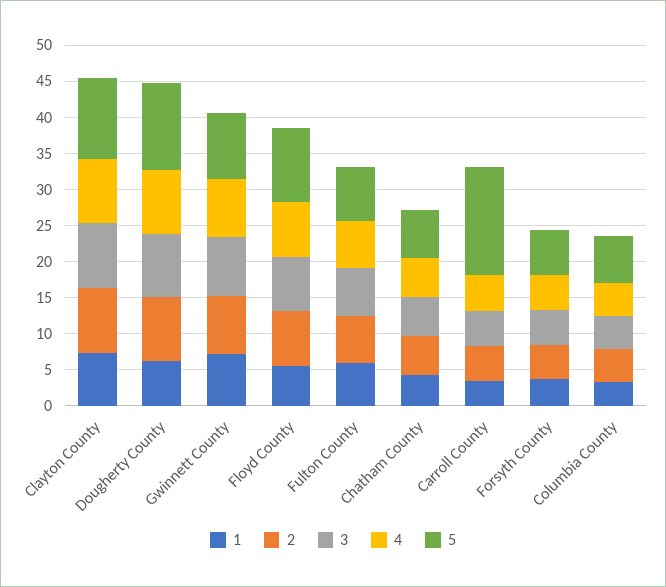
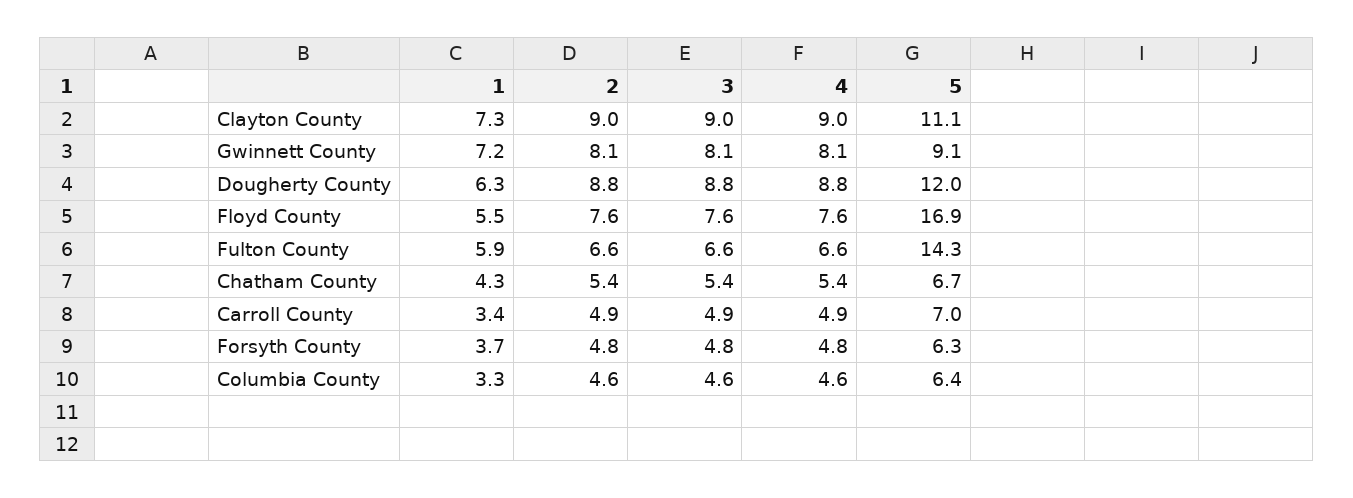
  {
    "1": {
      "Clayton County": 7.3,
      "Dougherty County": 6.3,
      "Gwinnett County": 7.2,
      "Floyd County": 5.5,
      "Fulton County": 5.9,
      "Chatham County": 4.3,
      "Carroll County": 3.4,
      "Forsyth County": 3.7,
      "Columbia County": 3.3
    },
    "2": {
      "Clayton County": 9,
      "Dougherty County": 8.8,
      "Gwinnett County": 8.1,
      "Floyd County": 7.6,
      "Fulton County": 6.6,
      "Chatham County": 5.4,
      "Carroll County": 4.9,
      "Forsyth County": 4.8,
      "Columbia County": 4.6
    },
    "3": {
      "Clayton County": 9,
      "Dougherty County": 8.8,
      "Gwinnett County": 8.1,
      "Floyd County": 7.6,
      "Fulton County": 6.6,
      "Chatham County": 5.4,
      "Carroll County": 4.9,
      "Forsyth County": 4.8,
      "Columbia County": 4.6
    },
    "4": {
      "Clayton County": 9,
      "Dougherty County": 8.8,
      "Gwinnett County": 8.1,
      "Floyd County": 7.6,
      "Fulton County": 6.6,
      "Chatham County": 5.4,
      "Carroll County": 4.9,
      "Forsyth County": 4.8,
      "Columbia County": 4.6
    },
    "5": {
      "Clayton County": 11.1,
      "Dougherty County": 12,
      "Gwinnett County": 9.1,
-     "Floyd County": 10,
+     "Floyd County": 16.9,
-     "Fulton County": 7.5,
+     "Fulton County": 14.3,
      "Chatham County": 6.7,
-     "Carroll County": 15,
+     "Carroll County": 7,
      "Forsyth County": 6.3,
      "Columbia County": 6.4
    }
  }

